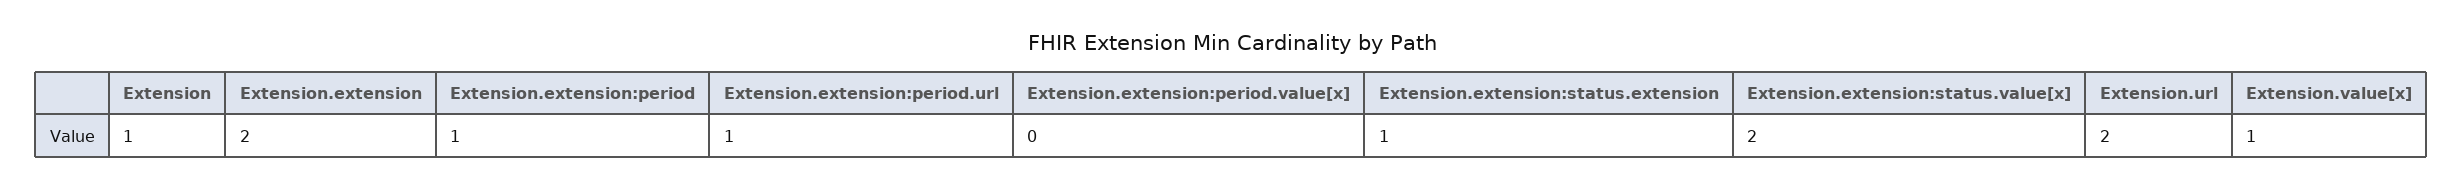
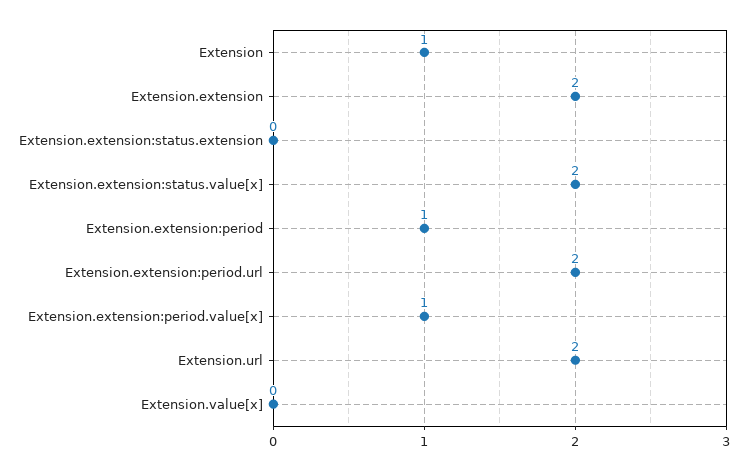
  {
    "Extension": 1,
    "Extension.extension": 2,
    "Extension.extension:period": 1,
-   "Extension.extension:period.url": 1,
+   "Extension.extension:period.url": 2,
-   "Extension.extension:period.value[x]": 0,
+   "Extension.extension:period.value[x]": 1,
-   "Extension.extension:status.extension": 1,
+   "Extension.extension:status.extension": 0,
    "Extension.extension:status.value[x]": 2,
    "Extension.url": 2,
-   "Extension.value[x]": 1
+   "Extension.value[x]": 0
  }

